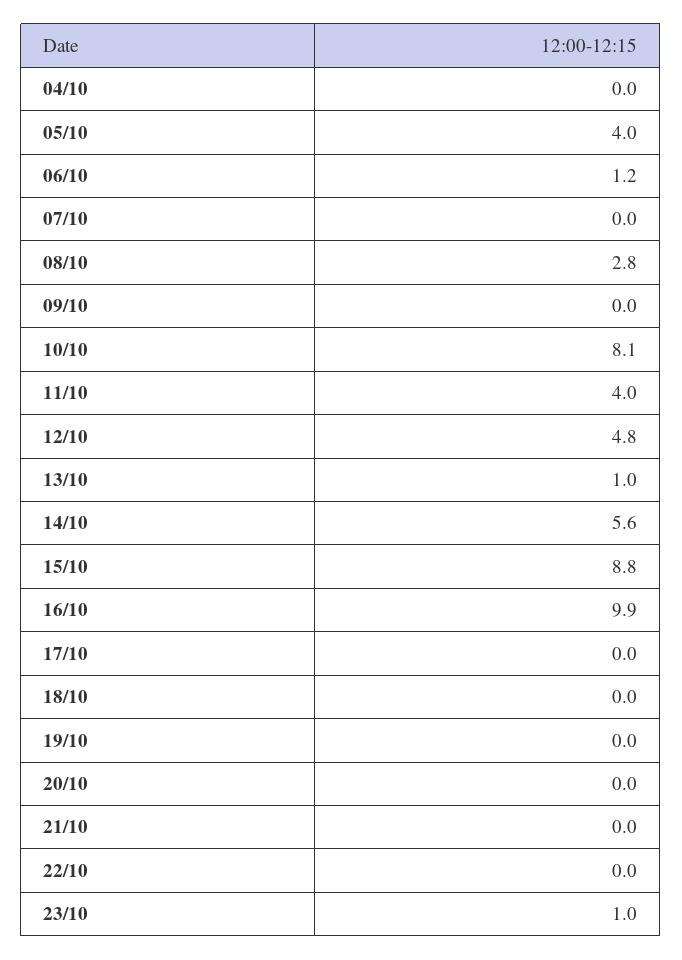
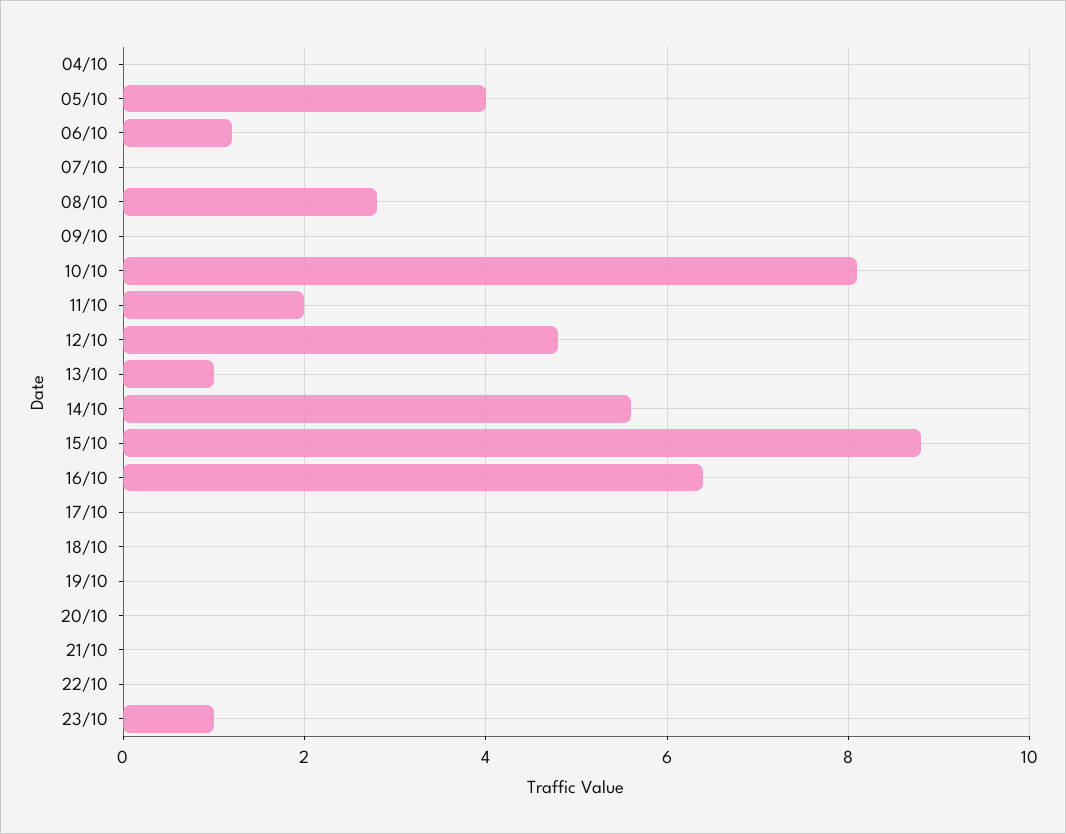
  {
    "04/10": 0,
    "05/10": 4,
    "06/10": 1.2,
    "07/10": 0,
    "08/10": 2.8,
    "09/10": 0,
    "10/10": 8.1,
-   "11/10": 4,
+   "11/10": 2,
    "12/10": 4.8,
    "13/10": 1,
    "14/10": 5.6,
    "15/10": 8.8,
-   "16/10": 9.9,
+   "16/10": 6.5,
    "17/10": 0,
    "18/10": 0,
    "19/10": 0,
    "20/10": 0,
    "21/10": 0,
    "22/10": 0,
    "23/10": 1
  }

